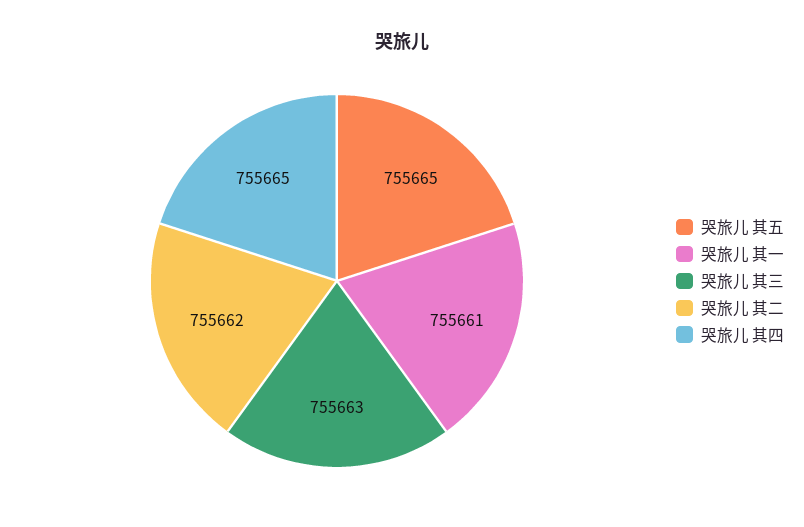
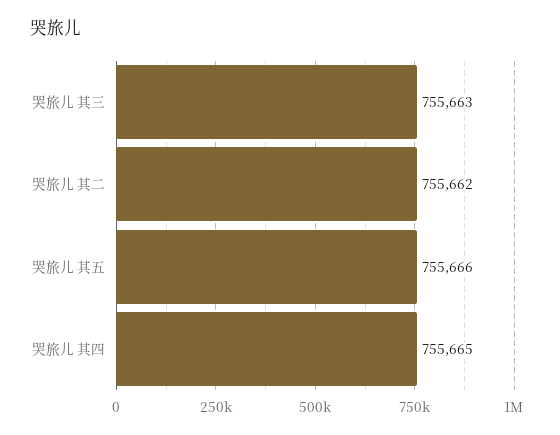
  {
-   "哭旅儿 其五": 755665,
+   "哭旅儿 其五": 755666,
-   "哭旅儿 其一": 755661,
    "哭旅儿 其三": 755663,
    "哭旅儿 其二": 755662,
    "哭旅儿 其四": 755665
  }

